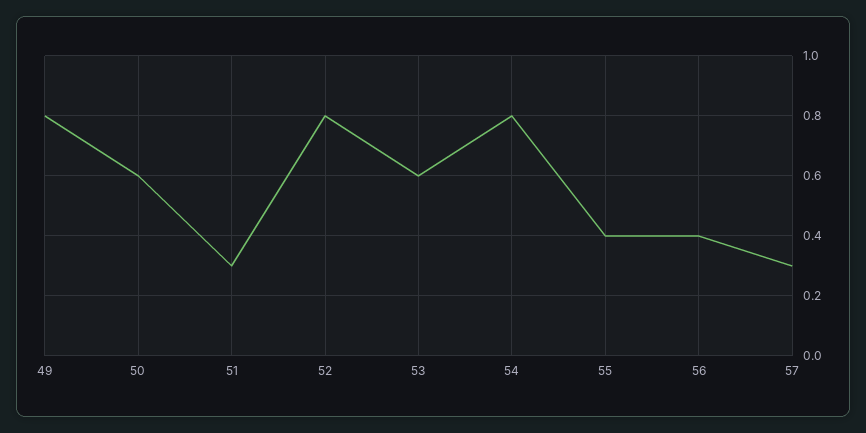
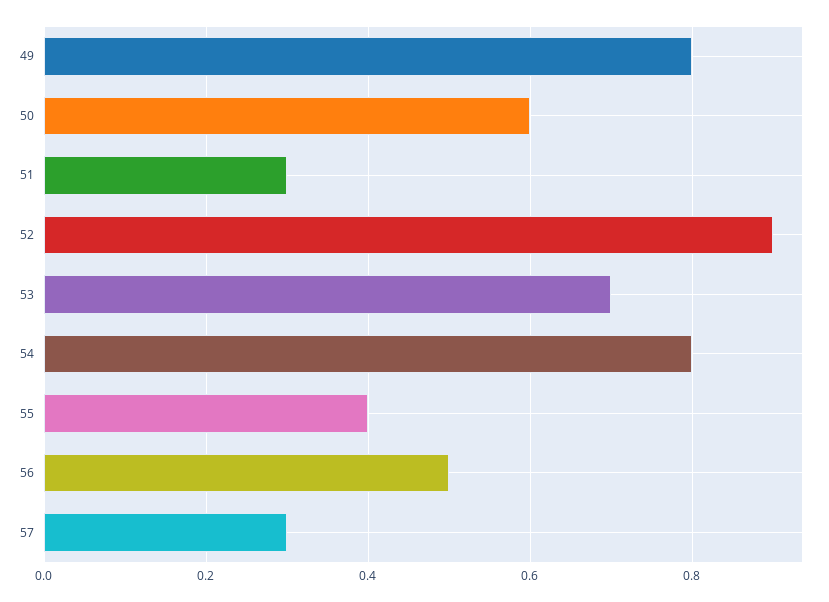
  {
    "49": 0.8,
    "50": 0.6,
    "51": 0.3,
-   "52": 0.8,
+   "52": 0.9,
-   "53": 0.6,
+   "53": 0.7,
    "54": 0.8,
    "55": 0.4,
-   "56": 0.4,
+   "56": 0.5,
    "57": 0.3
  }

